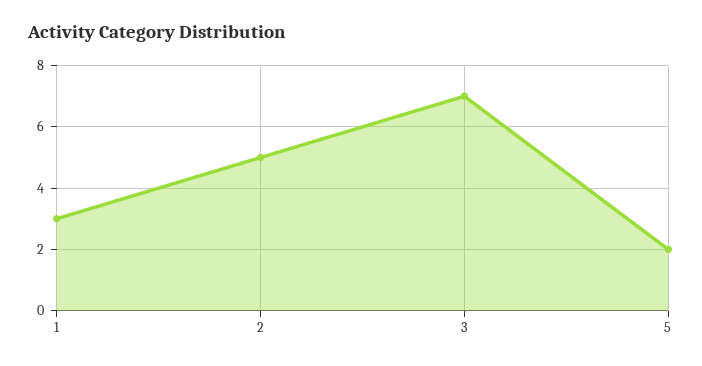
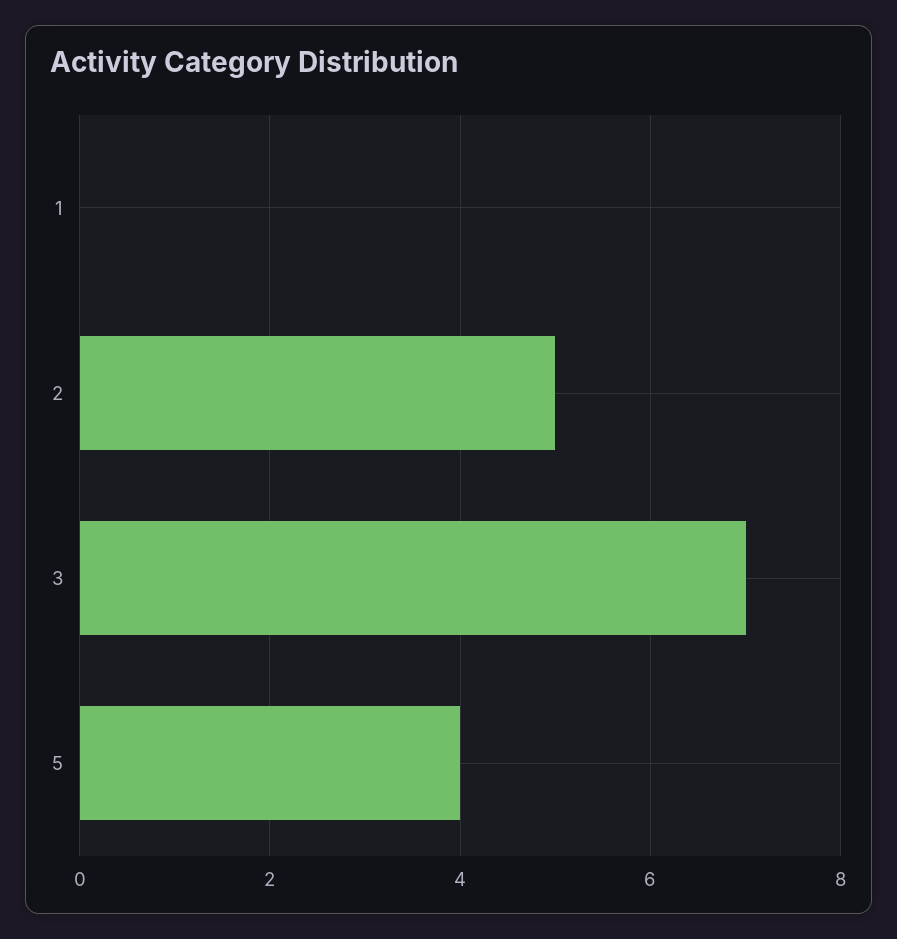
  {
-   "1": 3,
+   "1": 0,
    "2": 5,
    "3": 7,
-   "5": 2
+   "5": 4
  }

